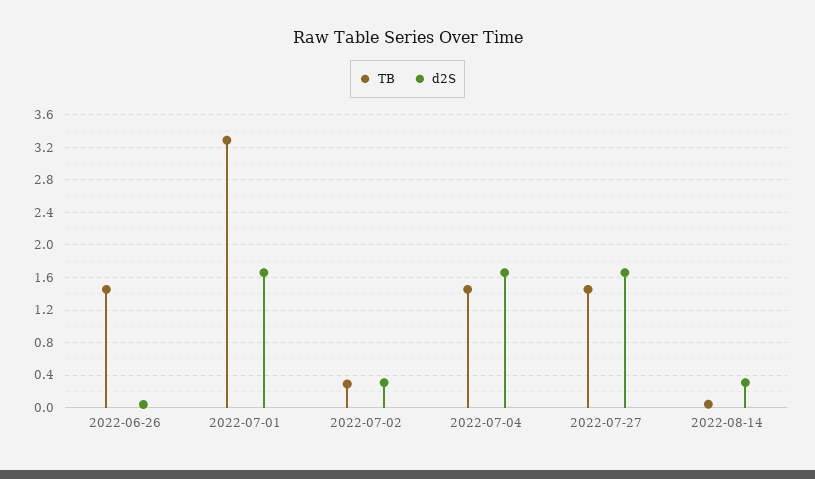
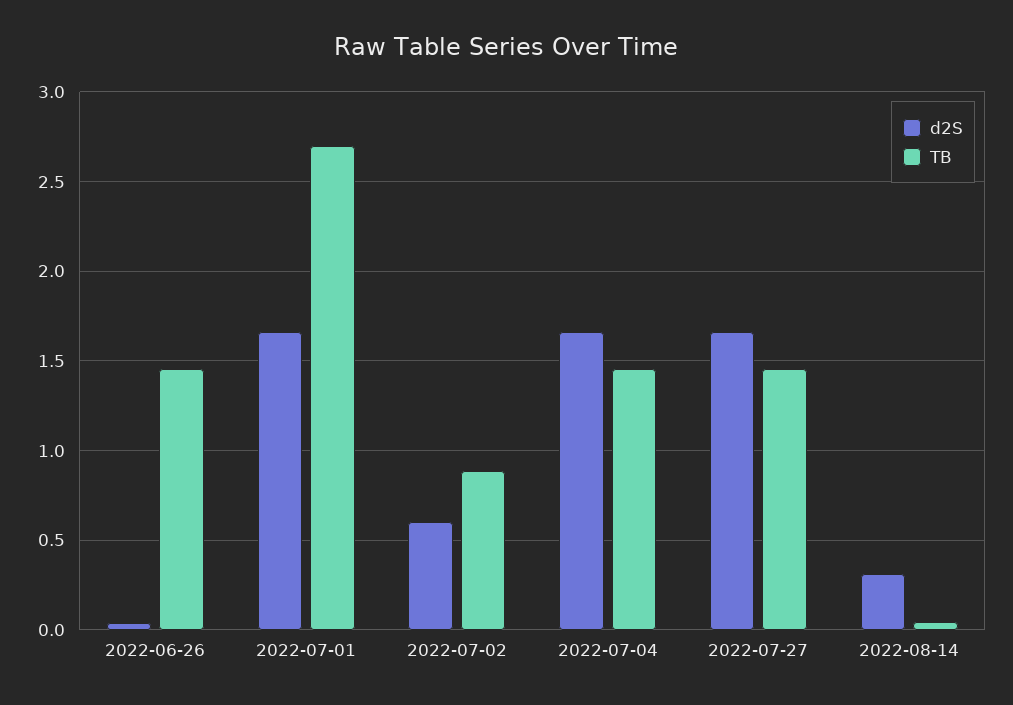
  {
    "TB": {
      "2022-06-26": 1.45,
-     "2022-07-01": 3.3,
+     "2022-07-01": 2.7,
-     "2022-07-02": 0.3,
+     "2022-07-02": 0.9,
      "2022-07-04": 1.45,
      "2022-07-27": 1.45,
      "2022-08-14": 0.05
    },
    "d2S": {
      "2022-06-26": 0.05,
      "2022-07-01": 1.65,
-     "2022-07-02": 0.3,
+     "2022-07-02": 0.6,
      "2022-07-04": 1.65,
      "2022-07-27": 1.65,
      "2022-08-14": 0.3
    }
  }

